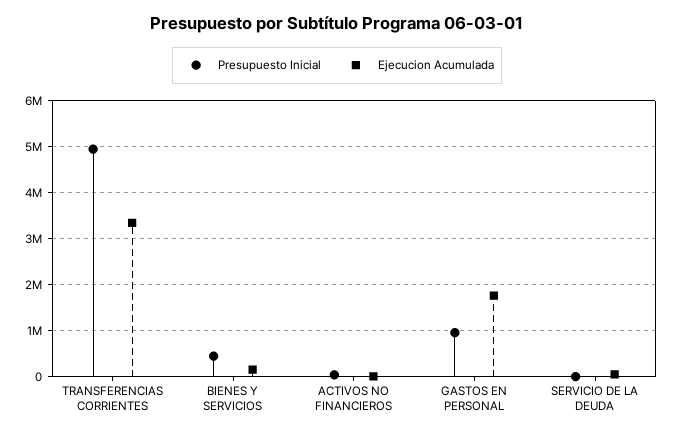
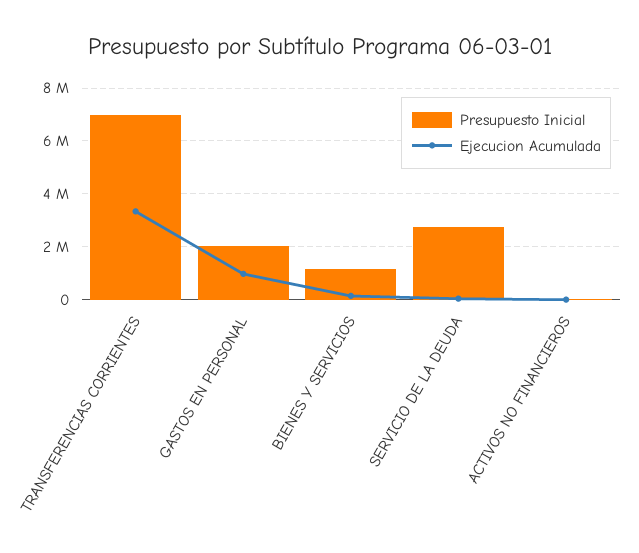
  {
    "Presupuesto Inicial": {
-     "TRANSFERENCIAS CORRIENTES": 5000000,
+     "TRANSFERENCIAS CORRIENTES": 7000000,
-     "BIENES Y SERVICIOS": 400000,
+     "BIENES Y SERVICIOS": 1250000,
      "ACTIVOS NO FINANCIEROS": 0,
-     "GASTOS EN PERSONAL": 1000000,
+     "GASTOS EN PERSONAL": 2000000,
-     "SERVICIO DE LA DEUDA": 0
+     "SERVICIO DE LA DEUDA": 2750000
    },
    "Ejecucion Acumulada": {
      "TRANSFERENCIAS CORRIENTES": 3400000,
      "BIENES Y SERVICIOS": 200000,
      "ACTIVOS NO FINANCIEROS": 0,
-     "GASTOS EN PERSONAL": 1800000,
+     "GASTOS EN PERSONAL": 1000000,
      "SERVICIO DE LA DEUDA": 0
    }
  }

